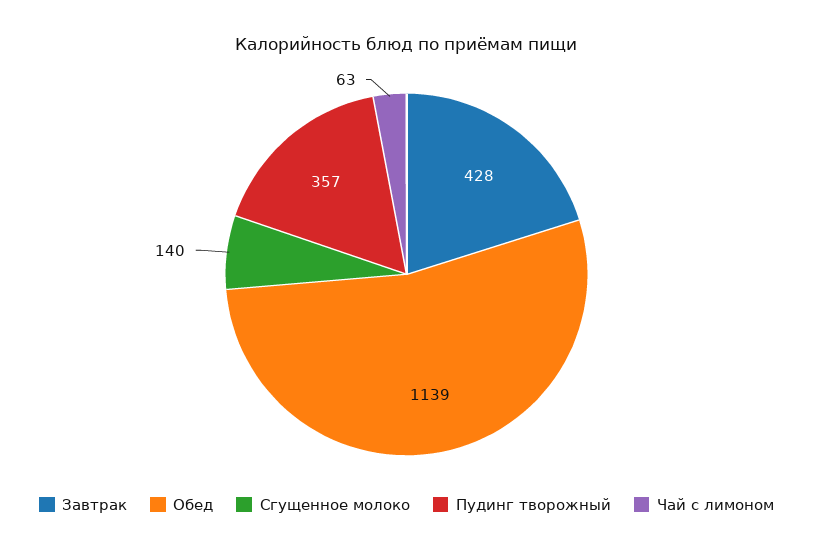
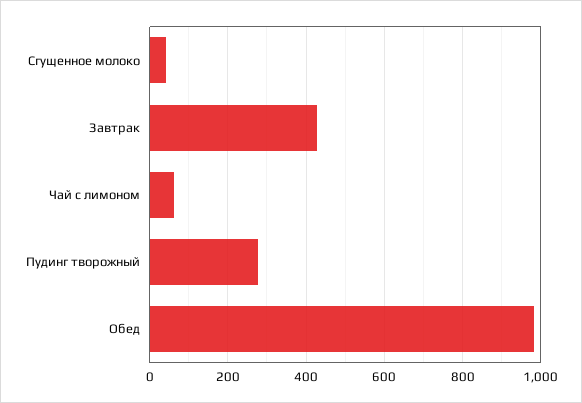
  {
    "Завтрак": 428,
-   "Обед": 1139,
+   "Обед": 980,
-   "Сгущенное молоко": 140,
+   "Сгущенное молоко": 40,
-   "Пудинг творожный": 357,
+   "Пудинг творожный": 280,
    "Чай с лимоном": 63
  }

